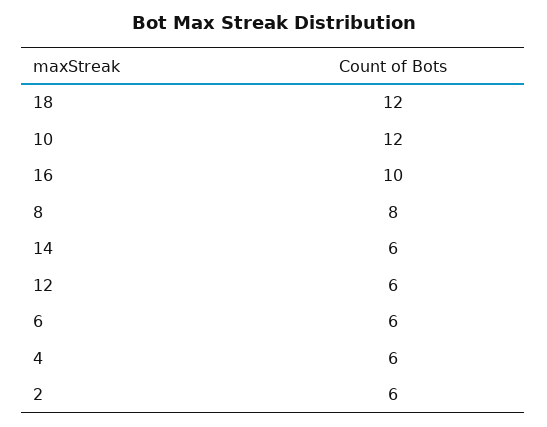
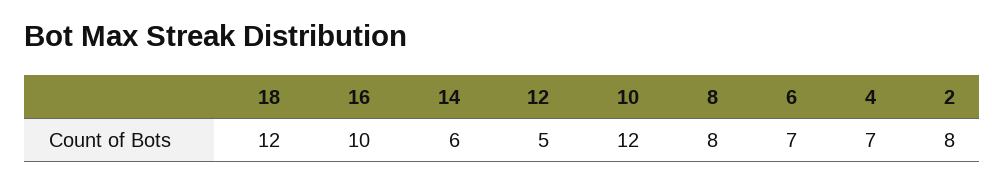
  {
    "18": 12,
    "10": 12,
    "16": 10,
    "8": 8,
    "14": 6,
-   "12": 6,
+   "12": 5,
-   "6": 6,
+   "6": 7,
-   "4": 6,
+   "4": 7,
-   "2": 6
+   "2": 8
  }

